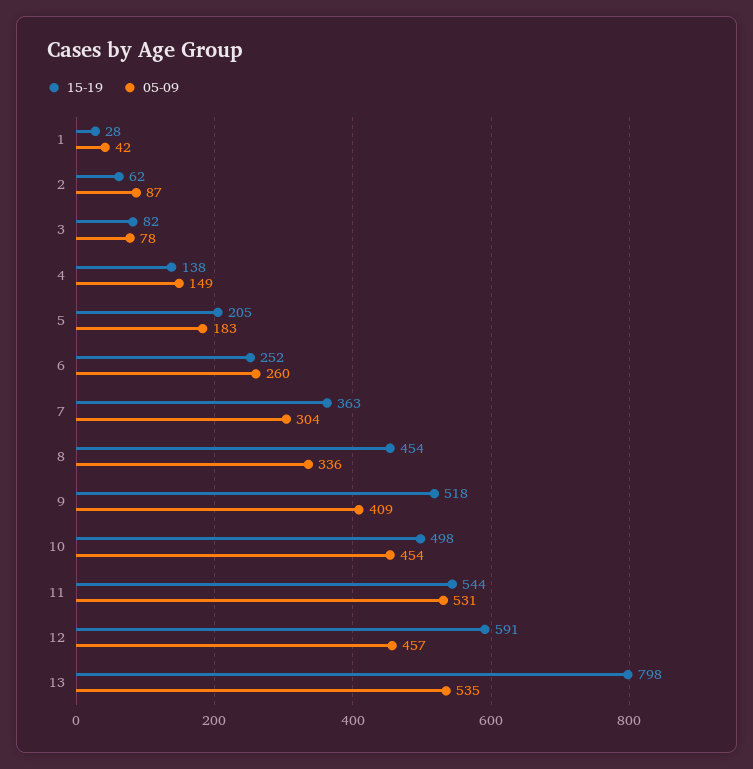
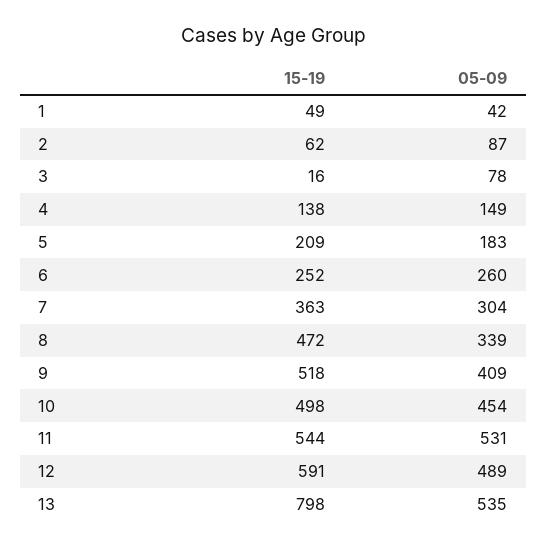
  {
    "15-19": {
-     "1": 28,
+     "1": 49,
      "2": 62,
-     "3": 82,
+     "3": 16,
      "4": 138,
-     "5": 205,
+     "5": 209,
      "6": 252,
      "7": 363,
-     "8": 454,
+     "8": 472,
      "9": 518,
      "10": 498,
      "11": 544,
      "12": 591,
      "13": 798
    },
    "05-09": {
      "1": 42,
      "2": 87,
      "3": 78,
      "4": 149,
      "5": 183,
      "6": 260,
      "7": 304,
-     "8": 336,
+     "8": 339,
      "9": 409,
      "10": 454,
      "11": 531,
-     "12": 457,
+     "12": 489,
      "13": 535
    }
  }

